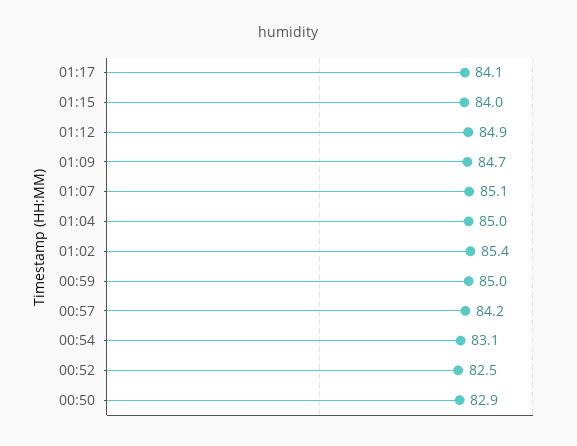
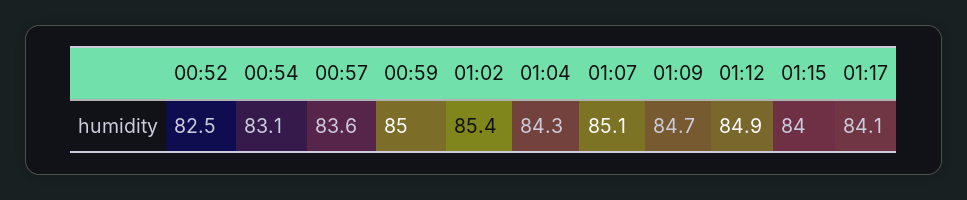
  {
    "01:17": 84.1,
    "01:15": 84,
    "01:12": 84.9,
    "01:09": 84.7,
    "01:07": 85.1,
-   "01:04": 85,
+   "01:04": 84.3,
    "01:02": 85.4,
    "00:59": 85,
-   "00:57": 84.2,
+   "00:57": 83.6,
    "00:54": 83.1,
-   "00:52": 82.5,
+   "00:52": 82.5
-   "00:50": 82.9
  }

